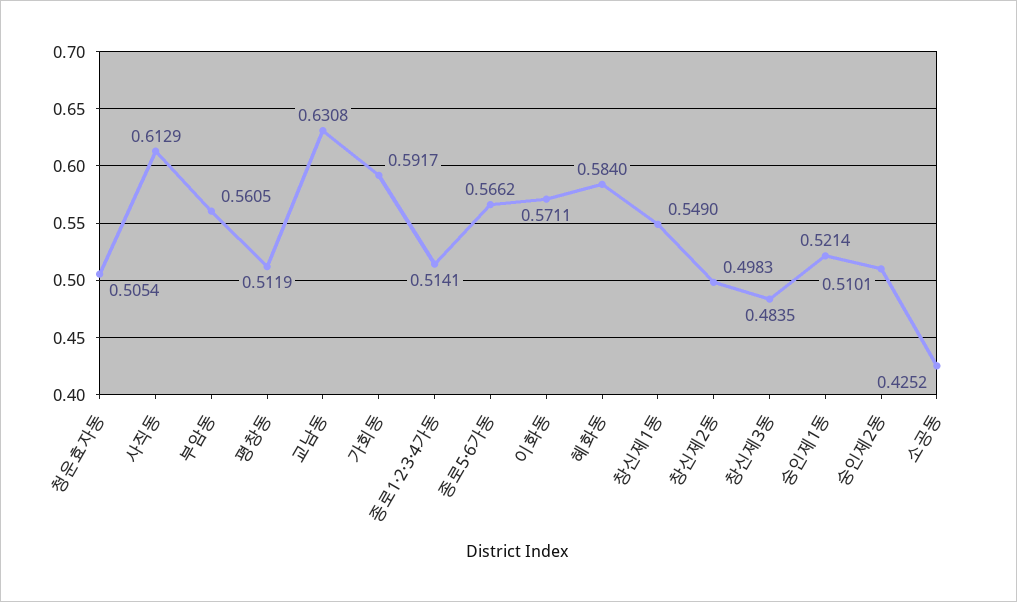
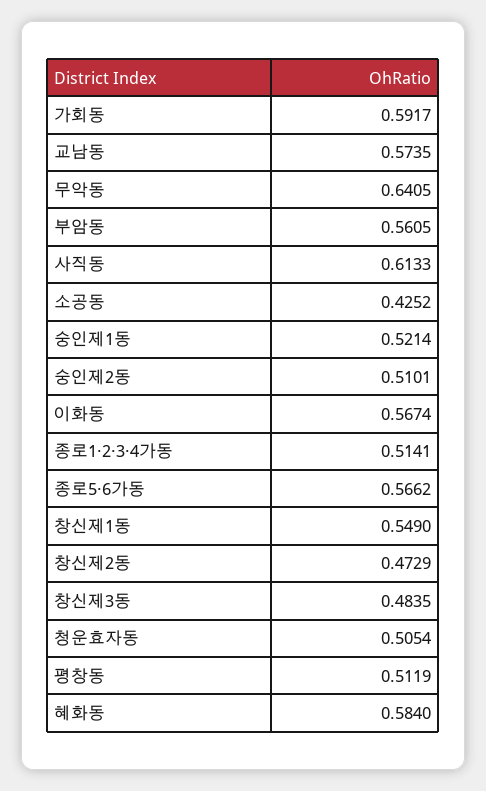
  {
    "청운효자동": 0.5054,
-   "사직동": 0.6129,
+   "사직동": 0.6133,
    "부암동": 0.5605,
    "평창동": 0.5119,
-   "교남동": 0.6308,
+   "교남동": 0.5735,
    "가회동": 0.5917,
    "종로1·2·3·4가동": 0.5141,
    "종로5·6가동": 0.5662,
-   "이화동": 0.5711,
+   "이화동": 0.5674,
    "혜화동": 0.584,
    "창신제1동": 0.549,
-   "창신제2동": 0.4983,
+   "창신제2동": 0.4729,
    "창신제3동": 0.4835,
    "숭인제1동": 0.5214,
    "숭인제2동": 0.5101,
-   "소공동": 0.4252
+   "소공동": 0.4252,
+   "무악동": 0.6405
  }

